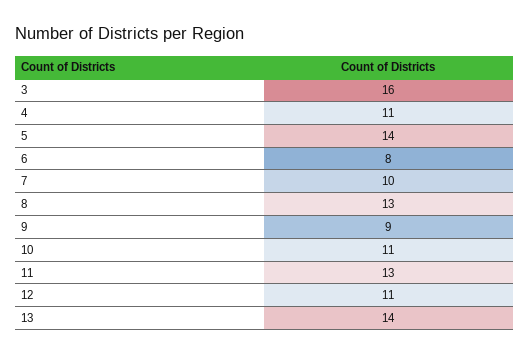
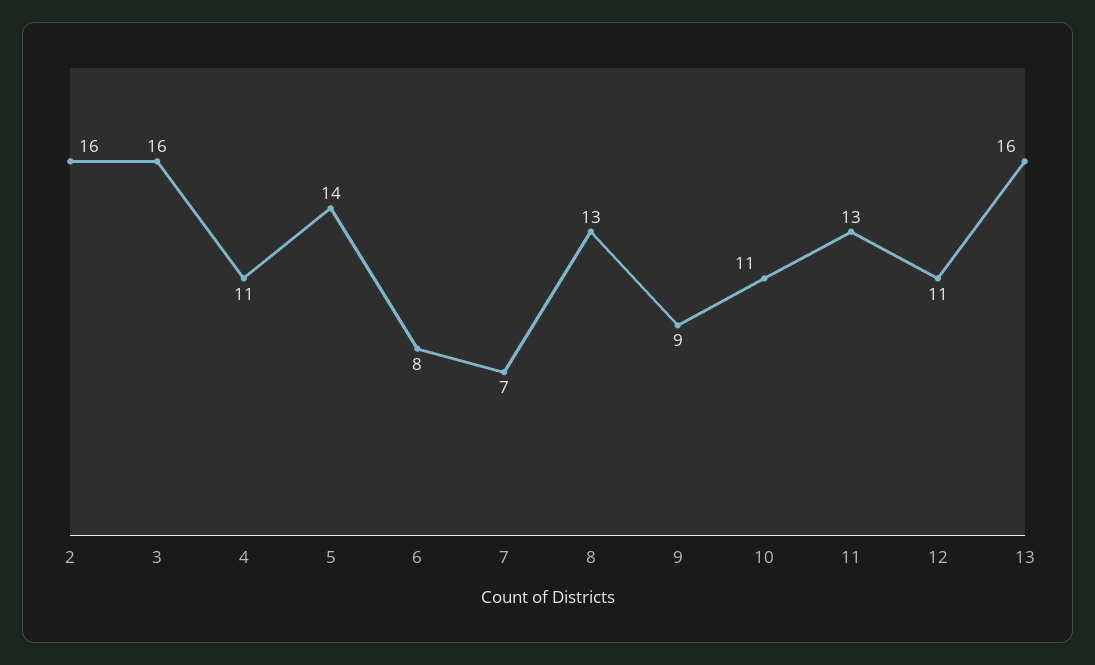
  {
    "3": 16,
    "4": 11,
    "5": 14,
    "6": 8,
-   "7": 10,
+   "7": 7,
    "8": 13,
    "9": 9,
    "10": 11,
    "11": 13,
    "12": 11,
-   "13": 14
+   "13": 16,
+   "2": 16
  }

